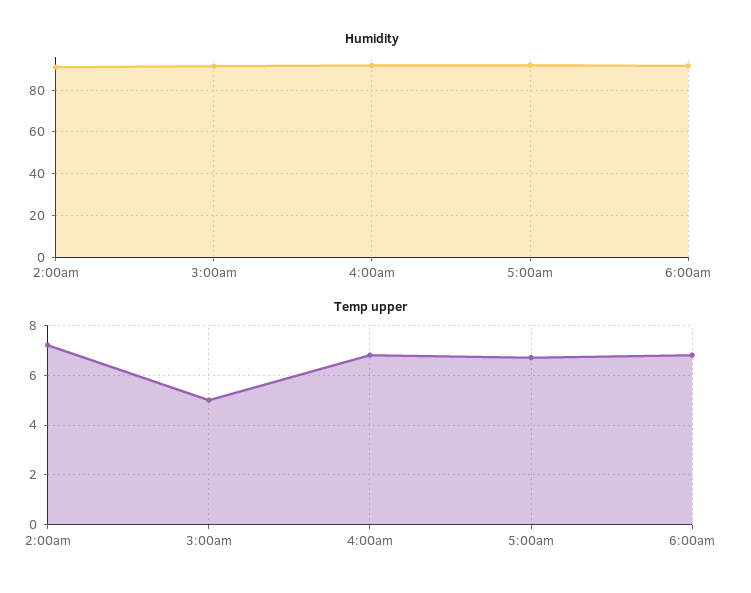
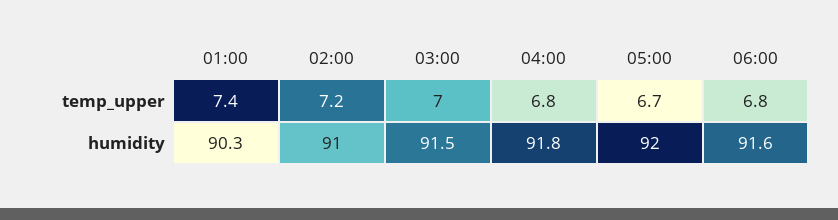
  {
    "Humidity": {
      "2:00am": 91,
      "3:00am": 91.5,
      "4:00am": 91.8,
      "5:00am": 92,
-     "6:00am": 91.6
+     "6:00am": 91.6,
+     "01:00": 90.3
    },
    "Temp upper": {
      "2:00am": 7.2,
-     "3:00am": 5,
+     "3:00am": 7,
      "4:00am": 6.8,
      "5:00am": 6.7,
-     "6:00am": 6.8
+     "6:00am": 6.8,
+     "01:00": 7.4
    }
  }

